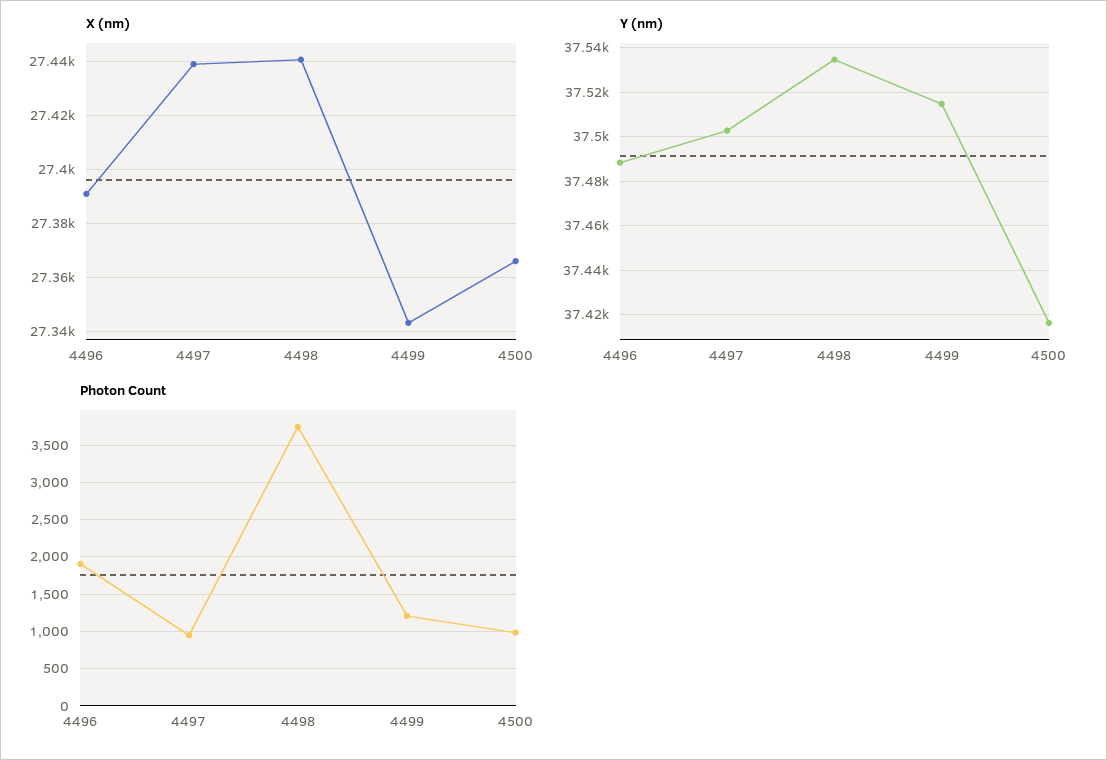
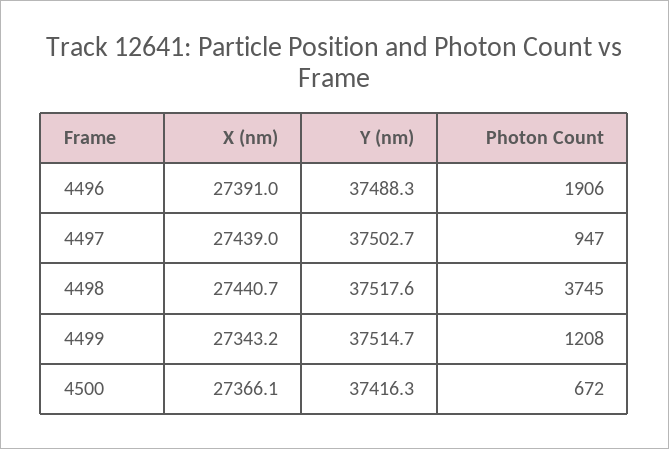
  {
    "X (nm)": {
      "4496": 27391,
      "4497": 27439,
      "4498": 27440.7,
      "4499": 27343.2,
      "4500": 27366.1
    },
    "Y (nm)": {
      "4496": 37488.3,
      "4497": 37502.7,
-     "4498": 37535,
+     "4498": 37517.6,
      "4499": 37514.7,
      "4500": 37416.3
    },
    "Photon Count": {
      "4496": 1906,
      "4497": 947,
      "4498": 3745,
      "4499": 1208,
-     "4500": 1000
+     "4500": 672
    }
  }

